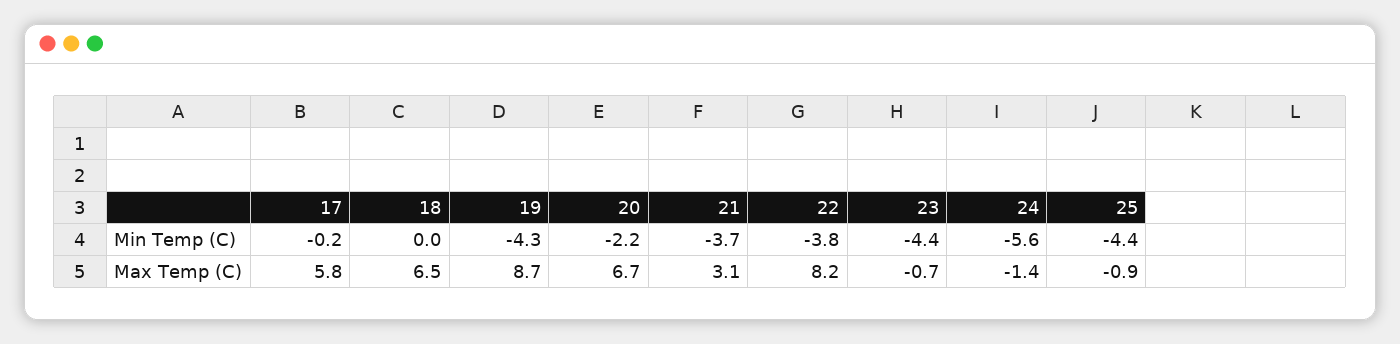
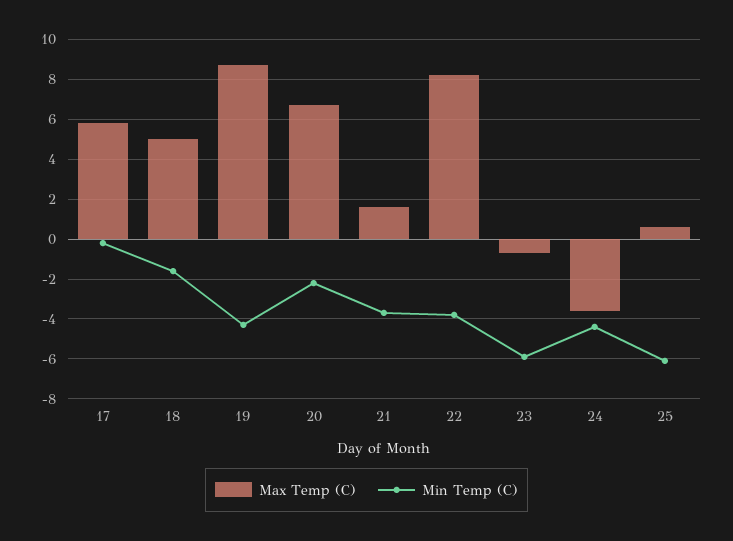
  {
    "Min Temp (C)": {
      "17": -0.2,
-     "18": 0,
+     "18": -1.5,
      "19": -4.3,
      "20": -2.2,
      "21": -3.7,
      "22": -3.8,
-     "23": -4.4,
+     "23": -6,
-     "24": -5.6,
+     "24": -4.5,
-     "25": -4.4
+     "25": -6
    },
    "Max Temp (C)": {
      "17": 5.8,
-     "18": 6.5,
+     "18": 5,
      "19": 8.7,
      "20": 6.7,
-     "21": 3.1,
+     "21": 1.5,
      "22": 8.2,
      "23": -0.7,
-     "24": -1.4,
+     "24": -3.5,
-     "25": -0.9
+     "25": 0.5
    }
  }

